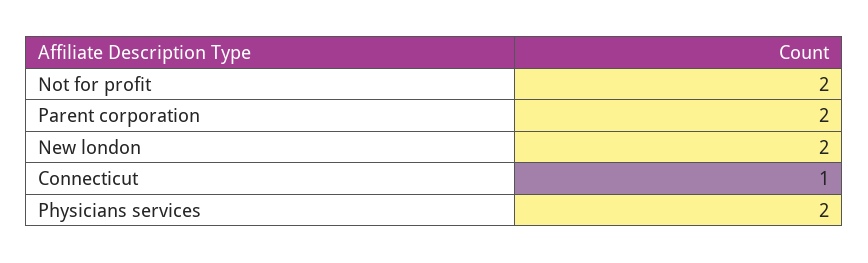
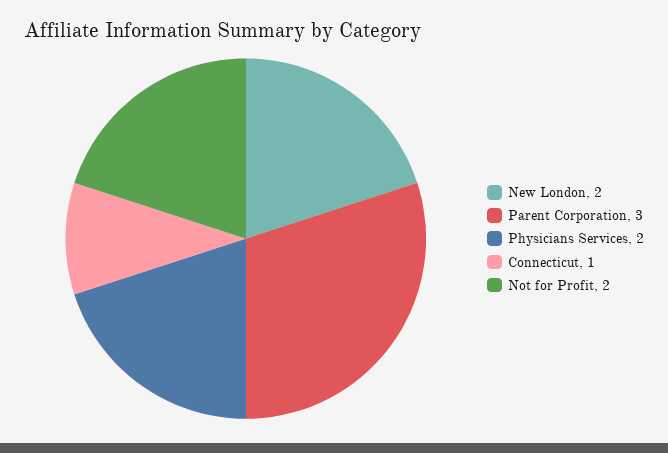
  {
    "Not for profit": 2,
-   "Parent corporation": 2,
+   "Parent corporation": 3,
    "New london": 2,
    "Connecticut": 1,
    "Physicians services": 2
  }

